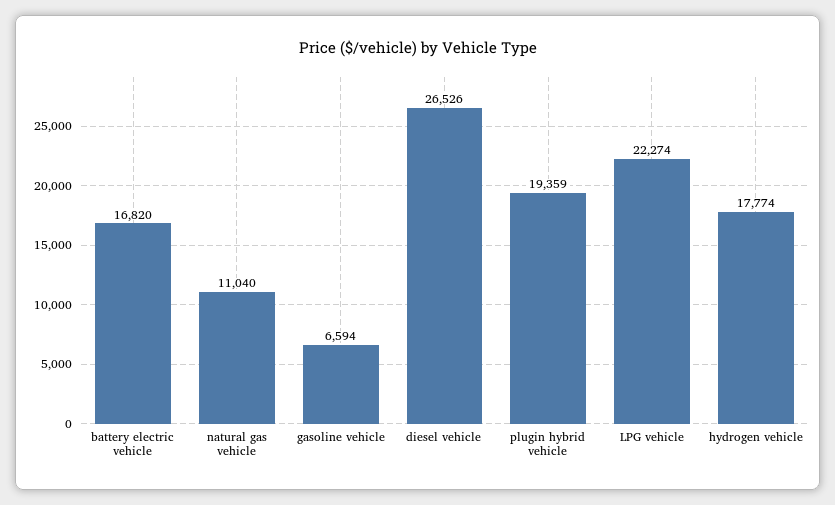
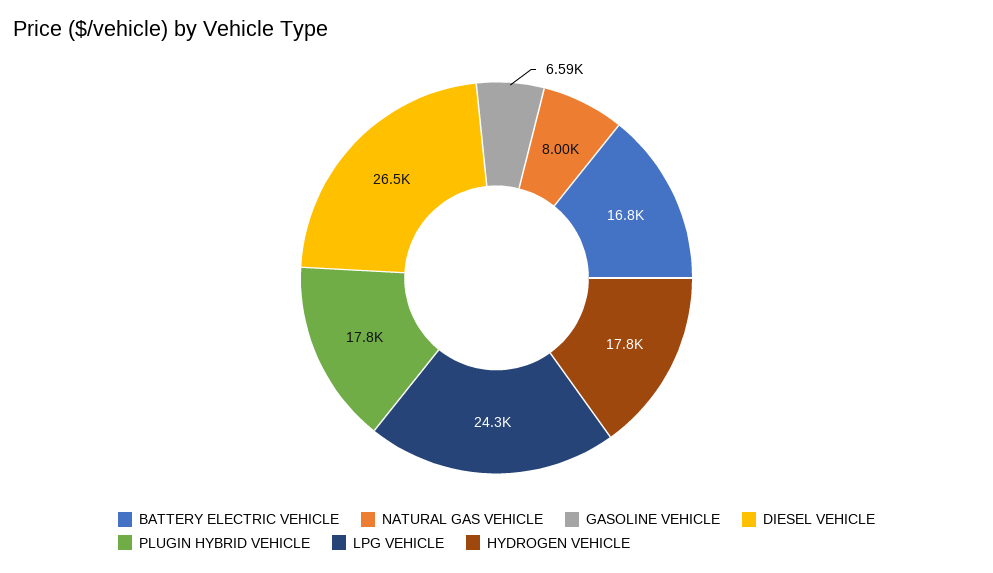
  {
    "battery electric vehicle": 16820,
-   "natural gas vehicle": 11040,
+   "natural gas vehicle": 8000,
    "gasoline vehicle": 6594,
    "diesel vehicle": 26526,
-   "plugin hybrid vehicle": 19359,
+   "plugin hybrid vehicle": 17800,
-   "LPG vehicle": 22274,
+   "LPG vehicle": 24300,
    "hydrogen vehicle": 17774
  }

